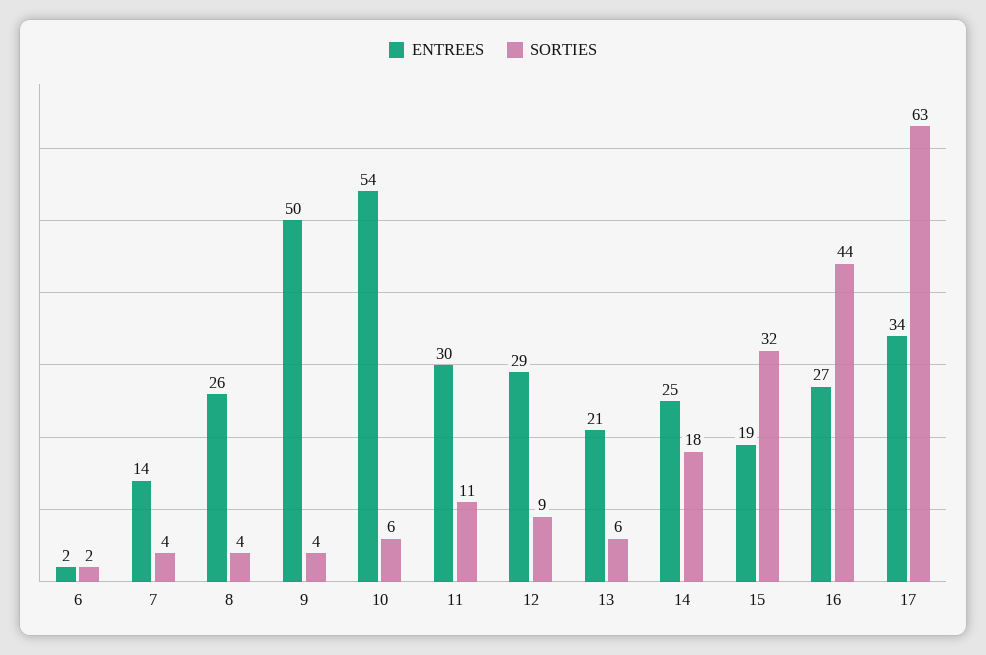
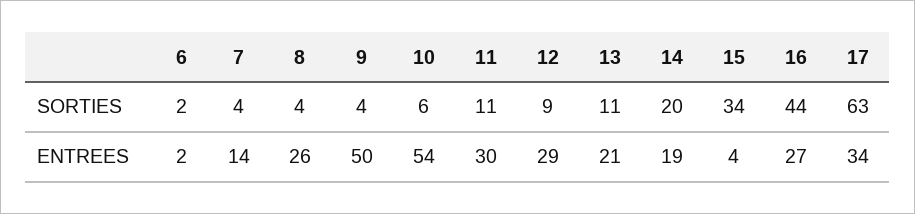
  {
    "ENTREES": {
      "6": 2,
      "7": 14,
      "8": 26,
      "9": 50,
      "10": 54,
      "11": 30,
      "12": 29,
      "13": 21,
-     "14": 25,
+     "14": 19,
-     "15": 19,
+     "15": 4,
      "16": 27,
      "17": 34
    },
    "SORTIES": {
      "6": 2,
      "7": 4,
      "8": 4,
      "9": 4,
      "10": 6,
      "11": 11,
      "12": 9,
-     "13": 6,
+     "13": 11,
-     "14": 18,
+     "14": 20,
-     "15": 32,
+     "15": 34,
      "16": 44,
      "17": 63
    }
  }

